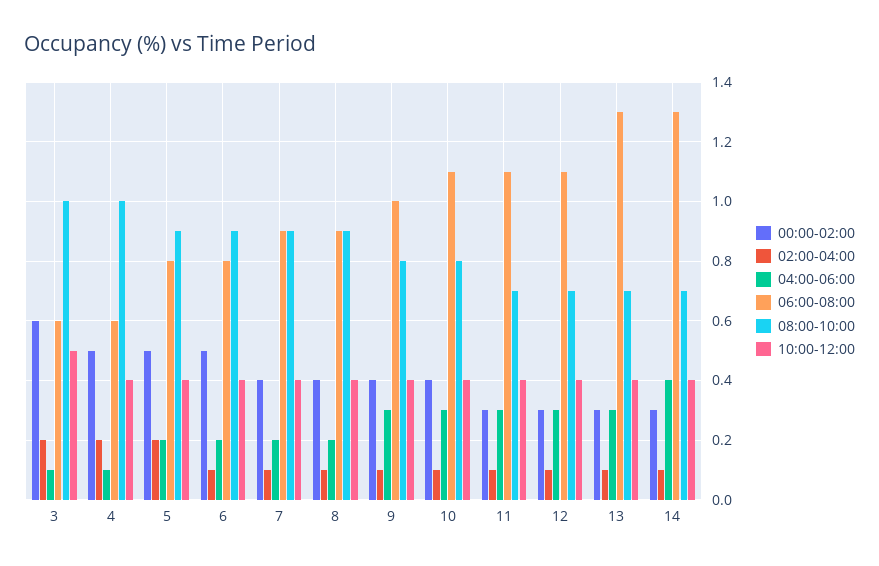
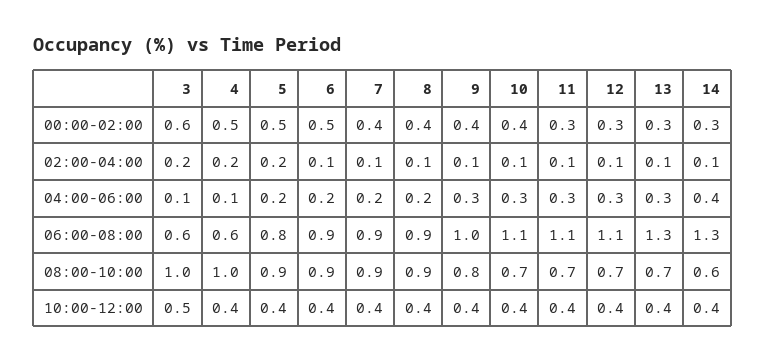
  {
    "00:00-02:00": {
      "3": 0.6,
      "4": 0.5,
      "5": 0.5,
      "6": 0.5,
      "7": 0.4,
      "8": 0.4,
      "9": 0.4,
      "10": 0.4,
      "11": 0.3,
      "12": 0.3,
      "13": 0.3,
      "14": 0.3
    },
    "02:00-04:00": {
      "3": 0.2,
      "4": 0.2,
      "5": 0.2,
      "6": 0.1,
      "7": 0.1,
      "8": 0.1,
      "9": 0.1,
      "10": 0.1,
      "11": 0.1,
      "12": 0.1,
      "13": 0.1,
      "14": 0.1
    },
    "04:00-06:00": {
      "3": 0.1,
      "4": 0.1,
      "5": 0.2,
      "6": 0.2,
      "7": 0.2,
      "8": 0.2,
      "9": 0.3,
      "10": 0.3,
      "11": 0.3,
      "12": 0.3,
      "13": 0.3,
      "14": 0.4
    },
    "06:00-08:00": {
      "3": 0.6,
      "4": 0.6,
      "5": 0.8,
-     "6": 0.8,
+     "6": 0.9,
      "7": 0.9,
      "8": 0.9,
      "9": 1,
      "10": 1.1,
      "11": 1.1,
      "12": 1.1,
      "13": 1.3,
      "14": 1.3
    },
    "08:00-10:00": {
      "3": 1,
      "4": 1,
      "5": 0.9,
      "6": 0.9,
      "7": 0.9,
      "8": 0.9,
      "9": 0.8,
-     "10": 0.8,
+     "10": 0.7,
      "11": 0.7,
      "12": 0.7,
      "13": 0.7,
-     "14": 0.7
+     "14": 0.6
    },
    "10:00-12:00": {
      "3": 0.5,
      "4": 0.4,
      "5": 0.4,
      "6": 0.4,
      "7": 0.4,
      "8": 0.4,
      "9": 0.4,
      "10": 0.4,
      "11": 0.4,
      "12": 0.4,
      "13": 0.4,
      "14": 0.4
    }
  }

